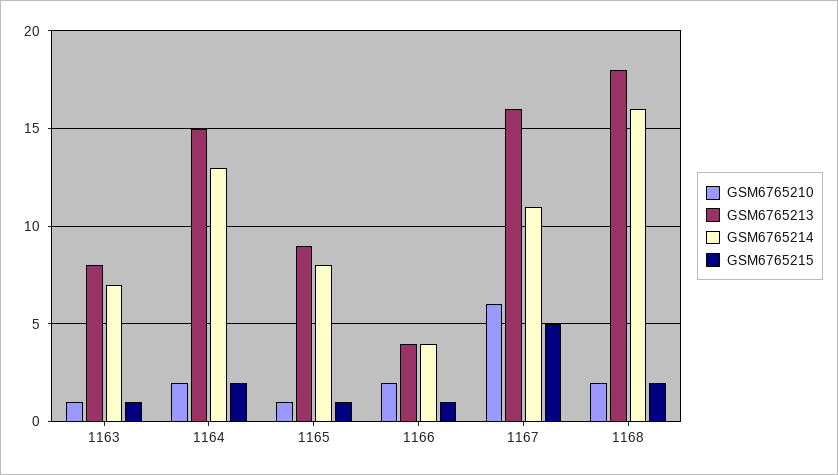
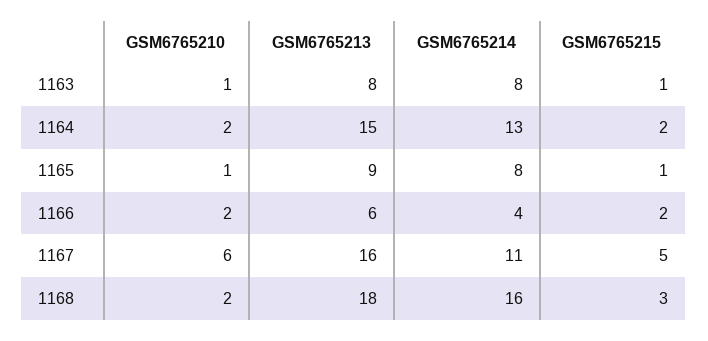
  {
    "GSM6765210": {
      "1163": 1,
      "1164": 2,
      "1165": 1,
      "1166": 2,
      "1167": 6,
      "1168": 2
    },
    "GSM6765213": {
      "1163": 8,
      "1164": 15,
      "1165": 9,
-     "1166": 4,
+     "1166": 6,
      "1167": 16,
      "1168": 18
    },
    "GSM6765214": {
-     "1163": 7,
+     "1163": 8,
      "1164": 13,
      "1165": 8,
      "1166": 4,
      "1167": 11,
      "1168": 16
    },
    "GSM6765215": {
      "1163": 1,
      "1164": 2,
      "1165": 1,
-     "1166": 1,
+     "1166": 2,
      "1167": 5,
-     "1168": 2
+     "1168": 3
    }
  }

